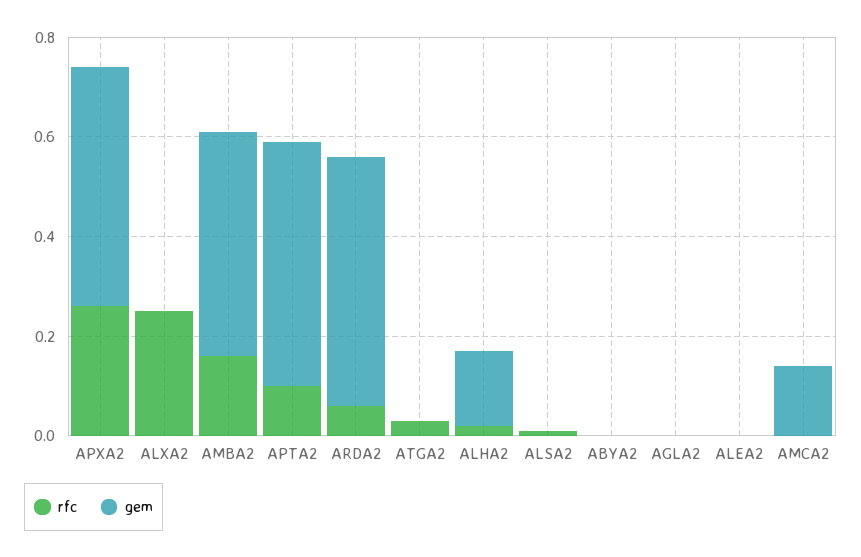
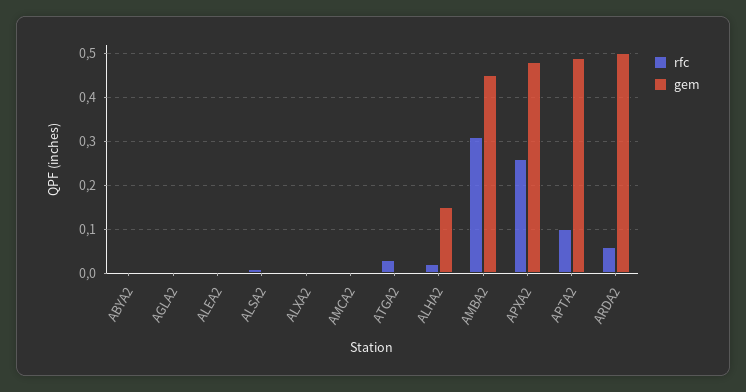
  {
    "rfc": {
      "APXA2": 0.25,
-     "ALXA2": 0.25,
+     "ALXA2": 0,
-     "AMBA2": 0.15,
+     "AMBA2": 0.3,
      "APTA2": 0.1,
      "ARDA2": 0.05,
      "ATGA2": 0.05,
      "ALHA2": 0,
      "ALSA2": 0,
      "ABYA2": 0,
      "AGLA2": 0,
      "ALEA2": 0,
      "AMCA2": 0
    },
    "gem": {
      "APXA2": 0.5,
      "ALXA2": 0,
      "AMBA2": 0.45,
      "APTA2": 0.5,
      "ARDA2": 0.5,
      "ATGA2": 0,
      "ALHA2": 0.15,
      "ALSA2": 0,
      "ABYA2": 0,
      "AGLA2": 0,
      "ALEA2": 0,
-     "AMCA2": 0.15
+     "AMCA2": 0
    }
  }

